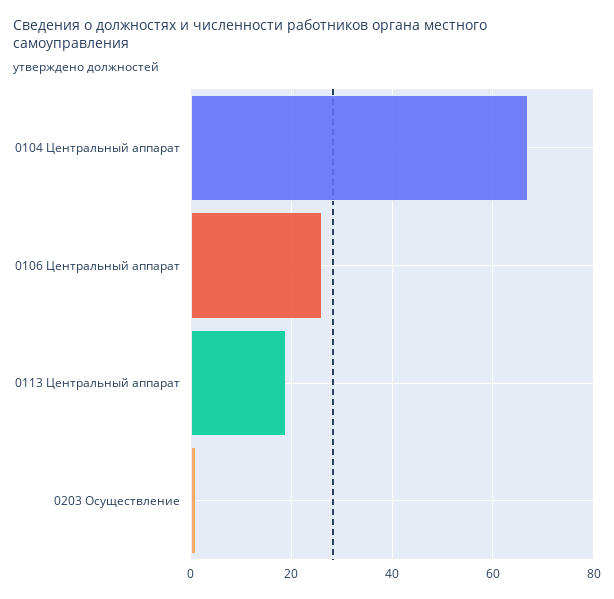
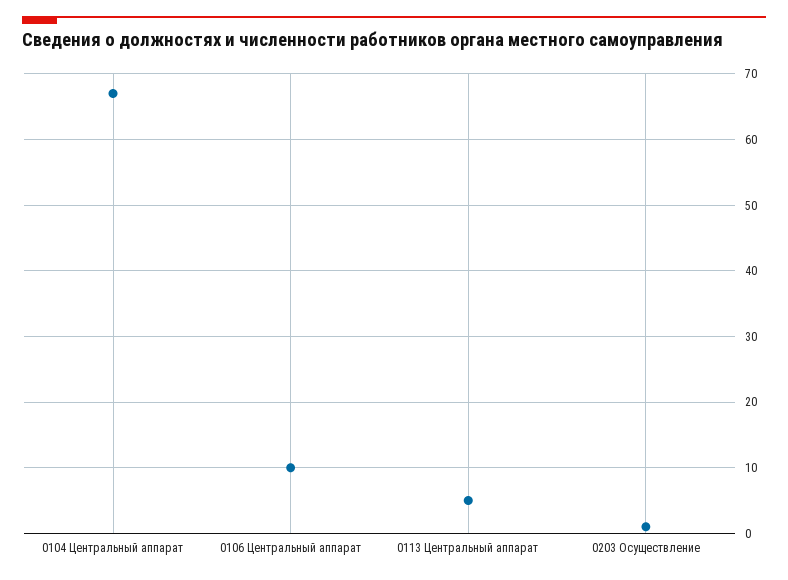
  {
    "0104 Центральный аппарат": 67,
-   "0106 Центральный аппарат": 25,
+   "0106 Центральный аппарат": 10,
-   "0113 Центральный аппарат": 20,
+   "0113 Центральный аппарат": 5,
    "0203 Осуществление": 1
  }

